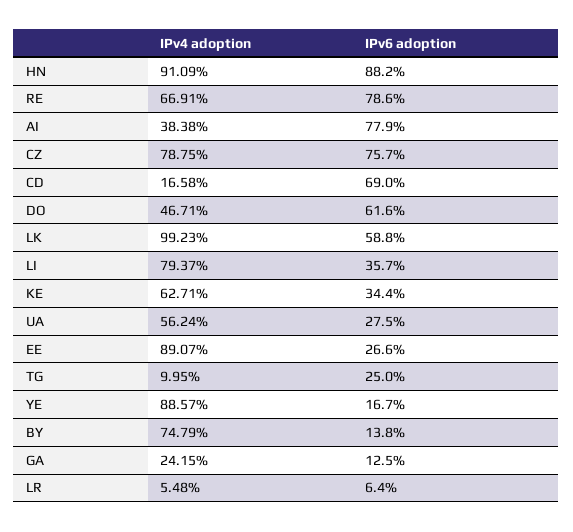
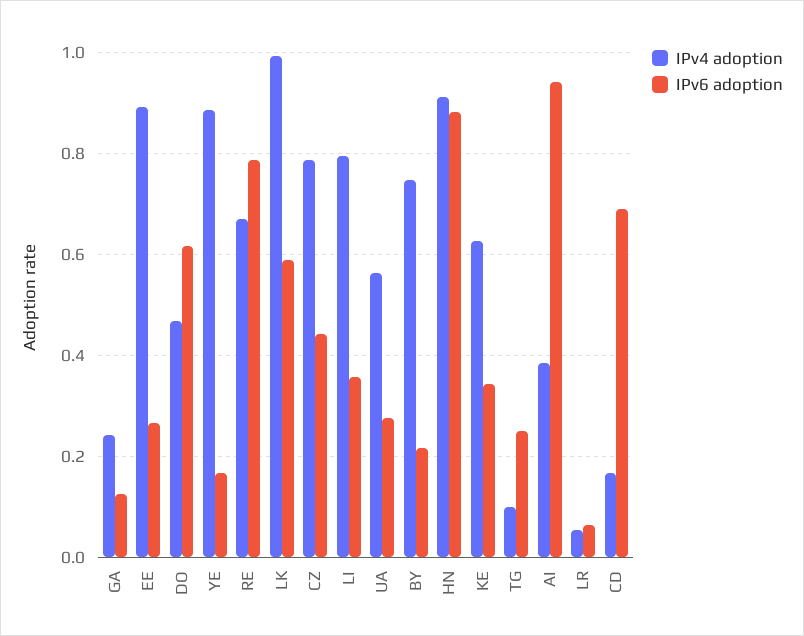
  {
    "IPv4 adoption": {
      "HN": 0.9109,
      "RE": 0.6691,
      "AI": 0.3838,
      "CZ": 0.7875,
      "CD": 0.1658,
      "DO": 0.4671,
      "LK": 0.9923,
      "LI": 0.7937,
      "KE": 0.6271,
      "UA": 0.5624,
      "EE": 0.8907,
      "TG": 0.0995,
      "YE": 0.8857,
      "BY": 0.7479,
      "GA": 0.2415,
      "LR": 0.0548
    },
    "IPv6 adoption": {
      "HN": 0.882,
      "RE": 0.786,
-     "AI": 0.779,
+     "AI": 0.94,
-     "CZ": 0.757,
+     "CZ": 0.44,
      "CD": 0.69,
      "DO": 0.616,
      "LK": 0.588,
      "LI": 0.357,
      "KE": 0.344,
      "UA": 0.275,
      "EE": 0.266,
      "TG": 0.25,
      "YE": 0.167,
-     "BY": 0.138,
+     "BY": 0.22,
      "GA": 0.125,
      "LR": 0.064
    }
  }

